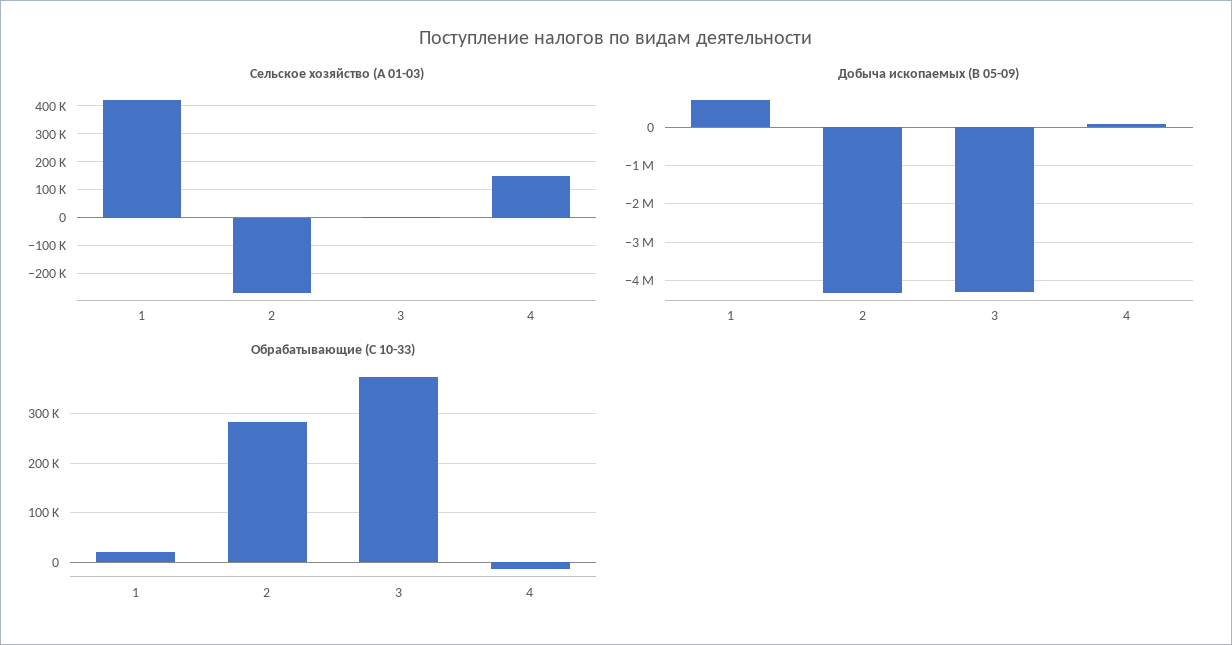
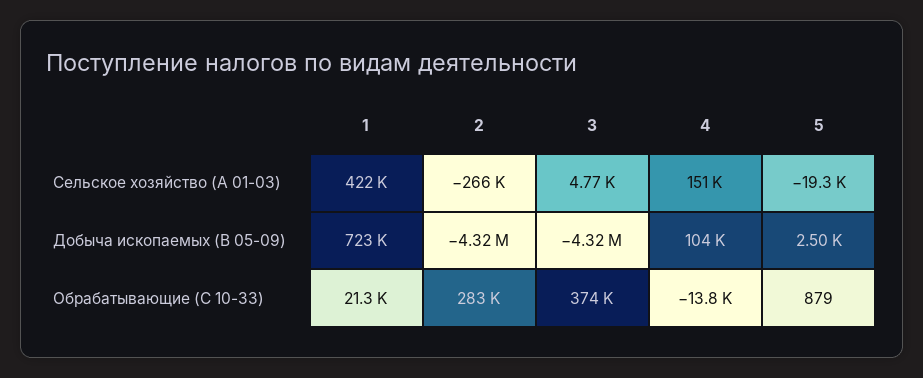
  {
    "Сельское хозяйство (А 01-03)": {
      "1": 422000,
      "2": -266000,
      "3": 4770,
-     "4": 151000
+     "4": 151000,
+     "5": -19300
    },
    "Добыча ископаемых (B 05-09)": {
      "1": 723000,
      "2": -4320000,
      "3": -4320000,
-     "4": 104000
+     "4": 104000,
+     "5": 2500
    },
    "Обрабатывающие (С 10-33)": {
      "1": 21300,
      "2": 283000,
      "3": 374000,
-     "4": -13800
+     "4": -13800,
+     "5": 879
    }
  }

